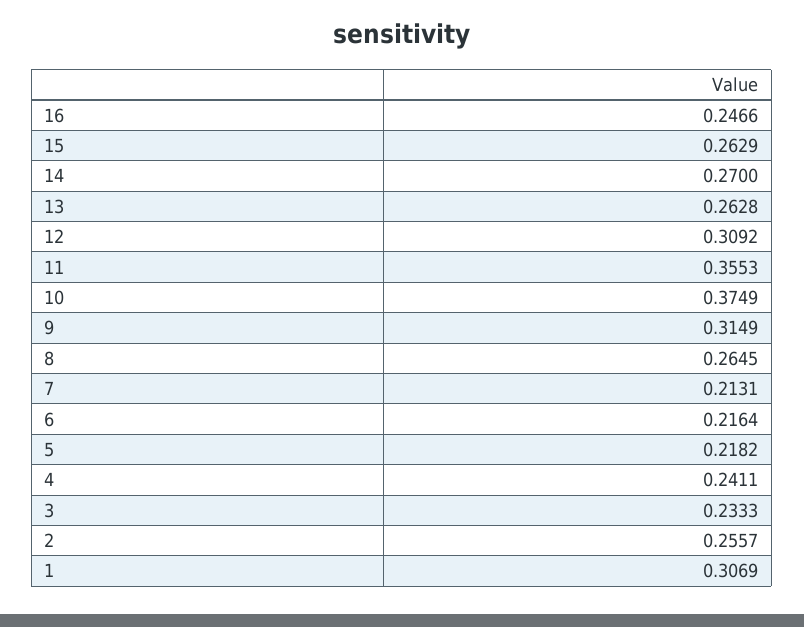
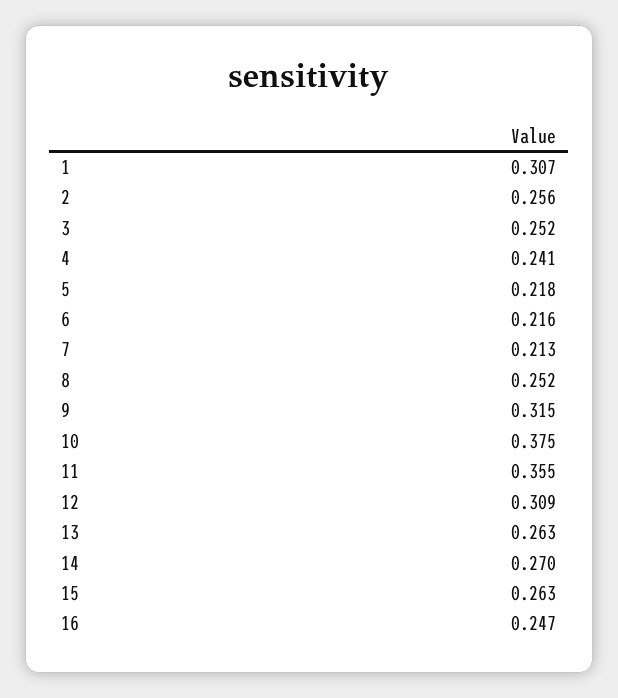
  {
    "16": 0.2466,
    "15": 0.2629,
    "14": 0.27,
    "13": 0.2628,
    "12": 0.3092,
    "11": 0.3553,
    "10": 0.3749,
    "9": 0.3149,
-   "8": 0.2645,
+   "8": 0.252,
    "7": 0.2131,
    "6": 0.2164,
    "5": 0.2182,
    "4": 0.2411,
-   "3": 0.2333,
+   "3": 0.252,
    "2": 0.2557,
    "1": 0.3069
  }

